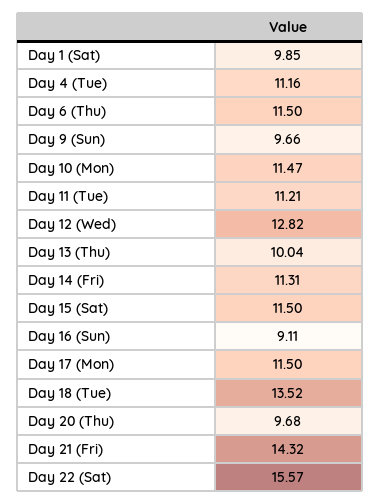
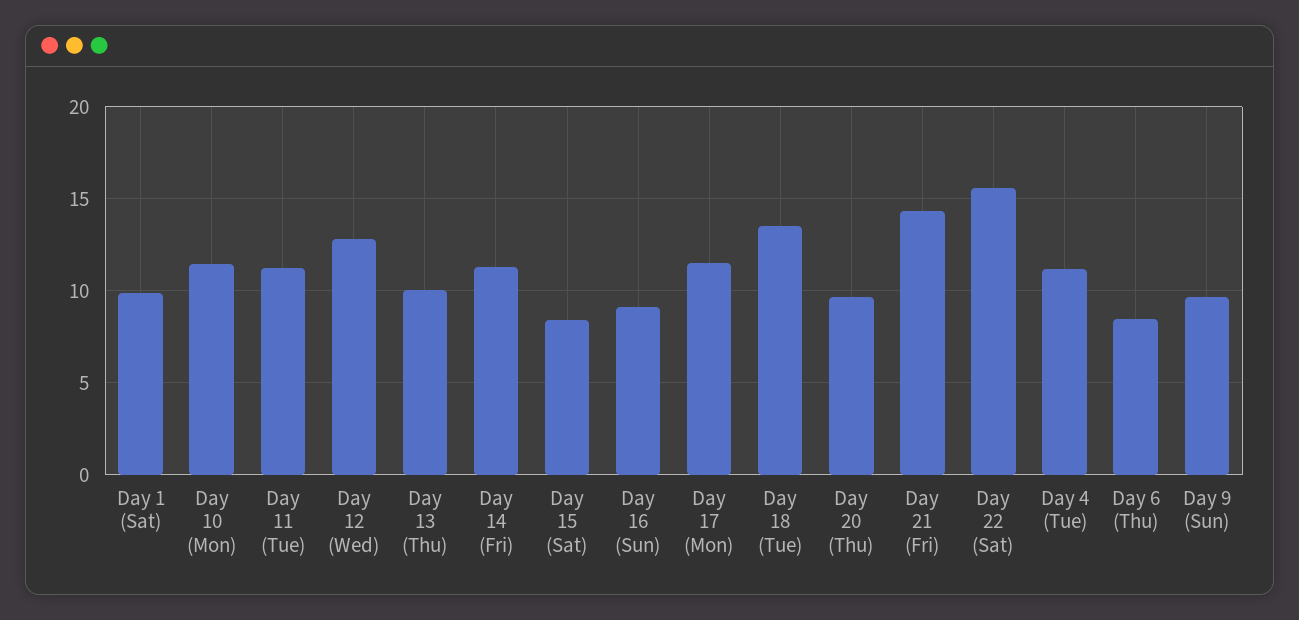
  {
    "Day 1 (Sat)": 9.85,
    "Day 4 (Tue)": 11.16,
-   "Day 6 (Thu)": 11.5,
+   "Day 6 (Thu)": 8.5,
    "Day 9 (Sun)": 9.66,
    "Day 10 (Mon)": 11.47,
    "Day 11 (Tue)": 11.21,
    "Day 12 (Wed)": 12.82,
    "Day 13 (Thu)": 10.04,
    "Day 14 (Fri)": 11.31,
-   "Day 15 (Sat)": 11.5,
+   "Day 15 (Sat)": 8.5,
    "Day 16 (Sun)": 9.11,
    "Day 17 (Mon)": 11.5,
    "Day 18 (Tue)": 13.52,
    "Day 20 (Thu)": 9.68,
    "Day 21 (Fri)": 14.32,
    "Day 22 (Sat)": 15.57
  }

